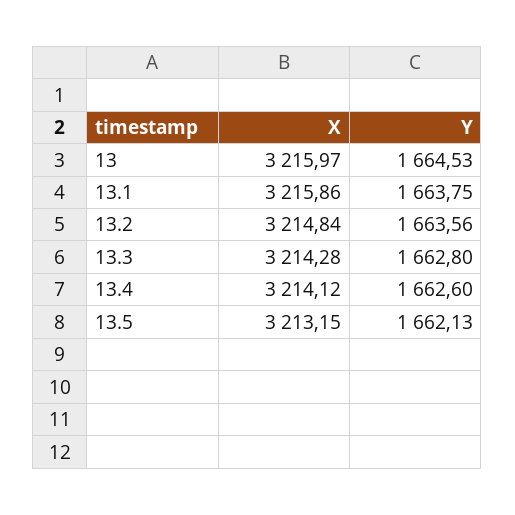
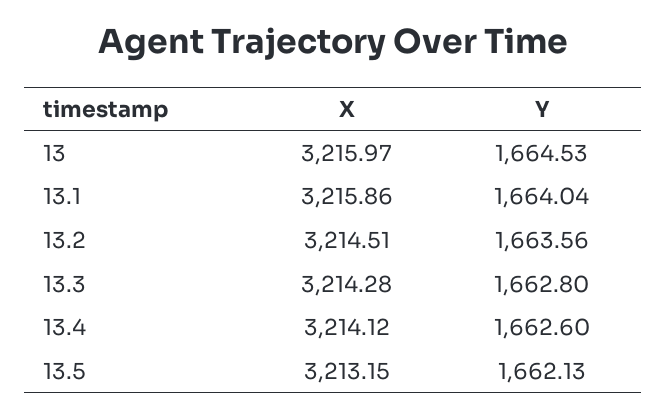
  {
    "X": {
      "13": 3215.97,
      "13.1": 3215.86,
-     "13.2": 3214.84,
+     "13.2": 3214.51,
      "13.3": 3214.28,
      "13.4": 3214.12,
      "13.5": 3213.15
    },
    "Y": {
      "13": 1664.53,
-     "13.1": 1663.75,
+     "13.1": 1664.04,
      "13.2": 1663.56,
      "13.3": 1662.8,
      "13.4": 1662.6,
      "13.5": 1662.13
    }
  }

